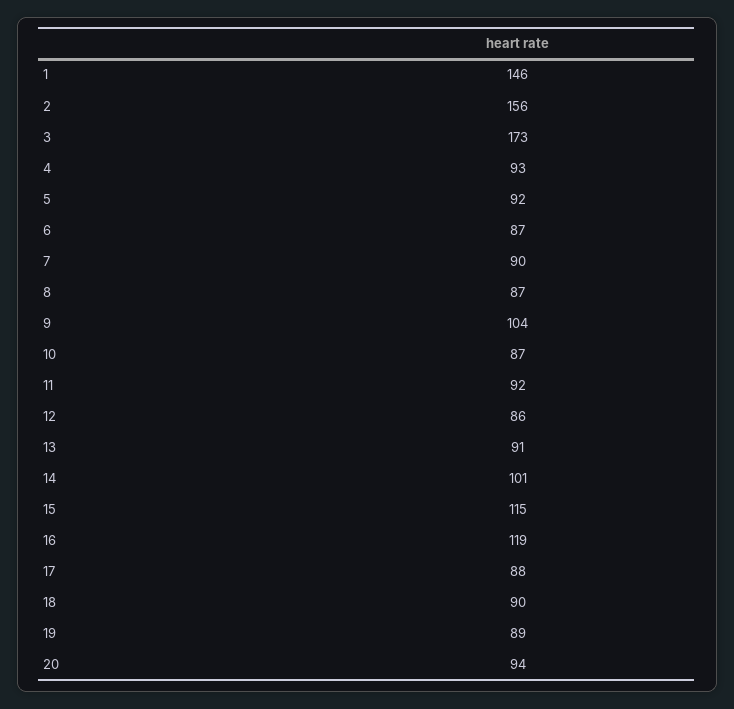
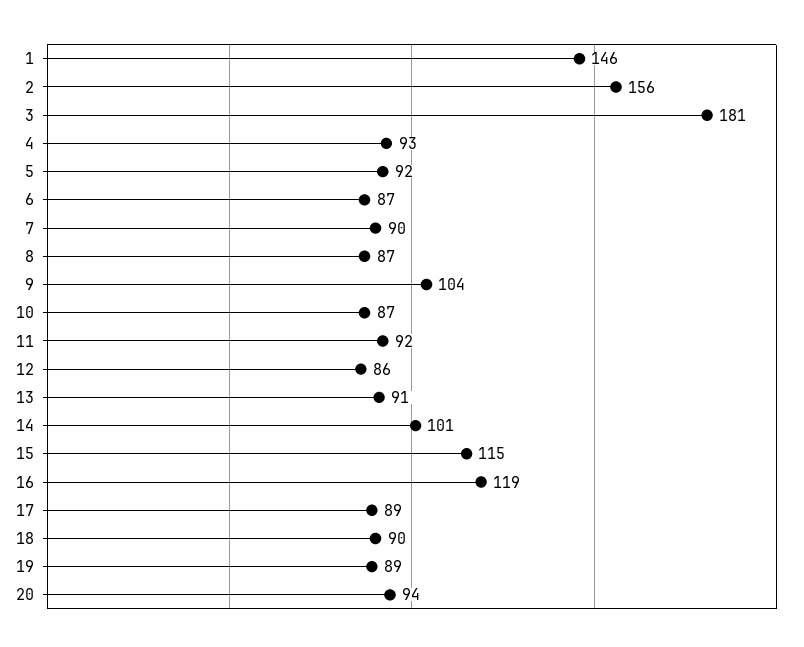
  {
    "1": 146,
    "2": 156,
-   "3": 173,
+   "3": 181,
    "4": 93,
    "5": 92,
    "6": 87,
    "7": 90,
    "8": 87,
    "9": 104,
    "10": 87,
    "11": 92,
    "12": 86,
    "13": 91,
    "14": 101,
    "15": 115,
    "16": 119,
-   "17": 88,
+   "17": 89,
    "18": 90,
    "19": 89,
    "20": 94
  }

